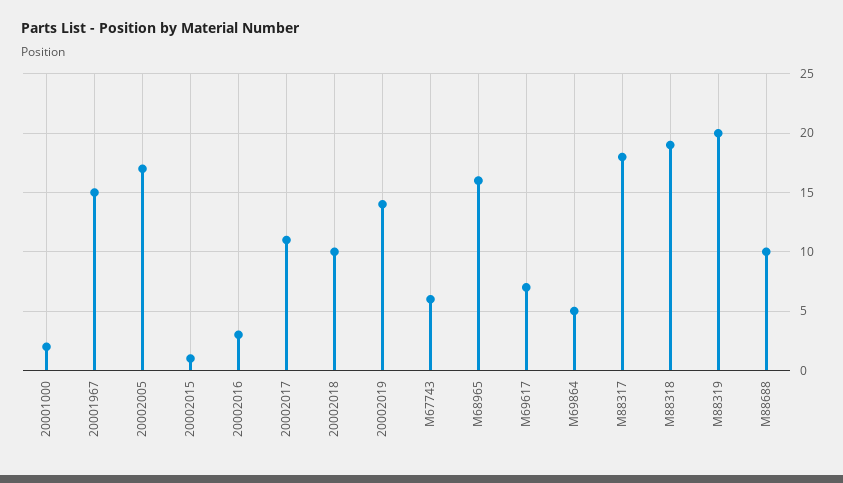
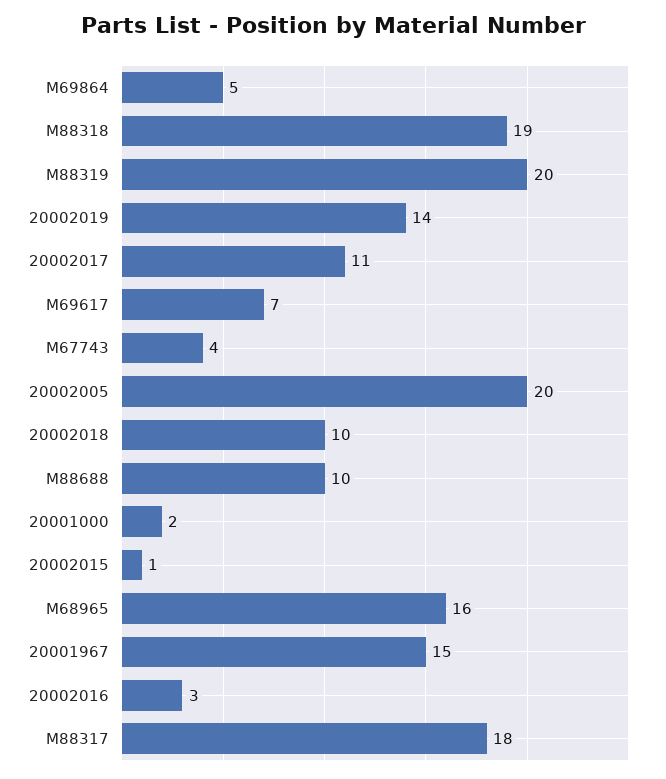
  {
    "20001000": 2,
    "20001967": 15,
-   "20002005": 17,
+   "20002005": 20,
    "20002015": 1,
    "20002016": 3,
    "20002017": 11,
    "20002018": 10,
    "20002019": 14,
-   "M67743": 6,
+   "M67743": 4,
    "M68965": 16,
    "M69617": 7,
    "M69864": 5,
    "M88317": 18,
    "M88318": 19,
    "M88319": 20,
    "M88688": 10
  }

